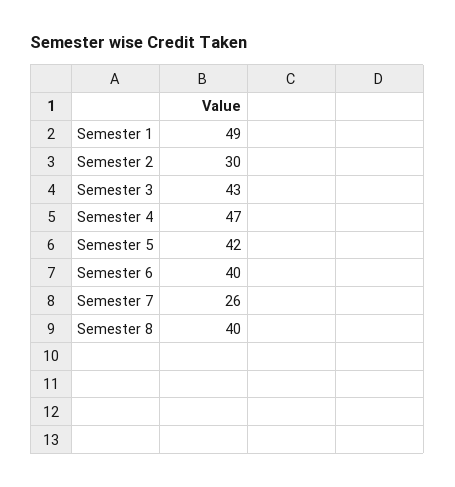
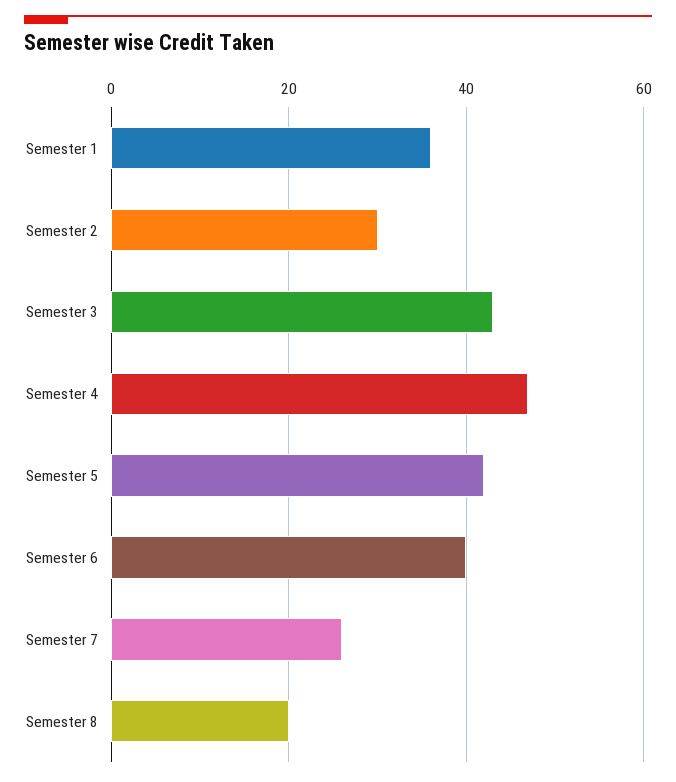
  {
-   "Semester 1": 49,
+   "Semester 1": 35,
    "Semester 2": 30,
    "Semester 3": 43,
    "Semester 4": 47,
    "Semester 5": 42,
    "Semester 6": 40,
    "Semester 7": 26,
-   "Semester 8": 40
+   "Semester 8": 20
  }

